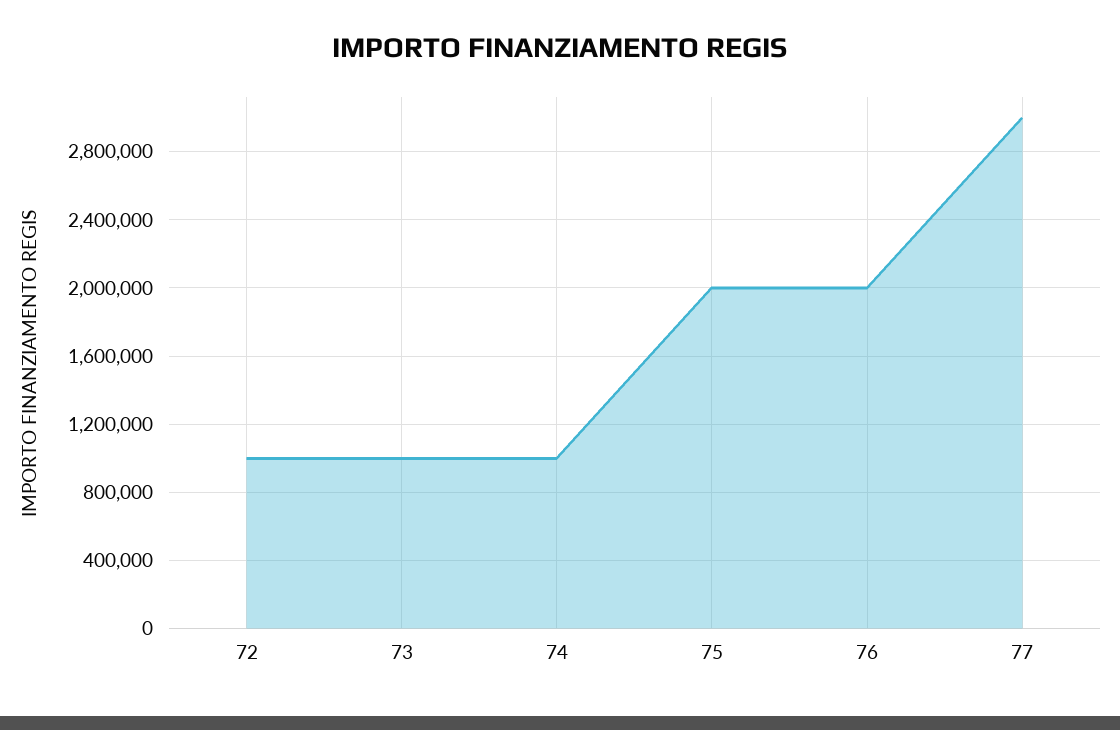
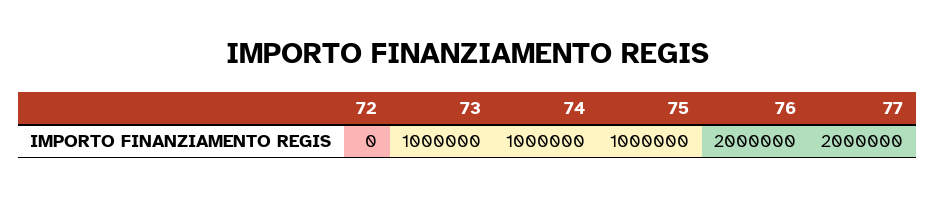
  {
-   "72": 1000000,
+   "72": 0,
    "73": 1000000,
    "74": 1000000,
-   "75": 2000000,
+   "75": 1000000,
    "76": 2000000,
-   "77": 3000000
+   "77": 2000000
  }

